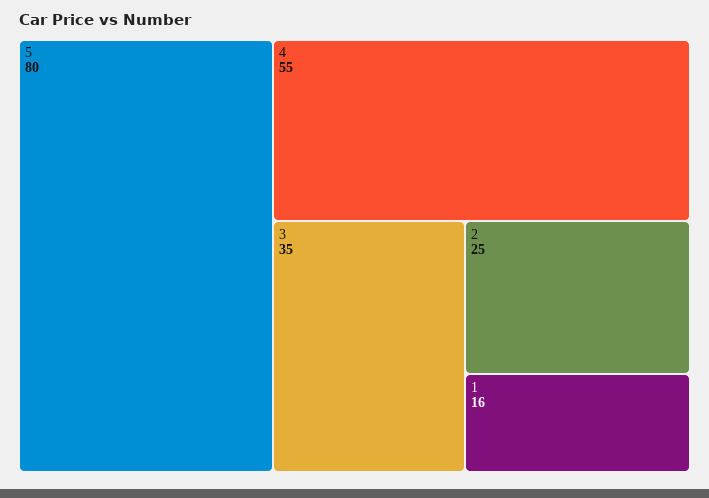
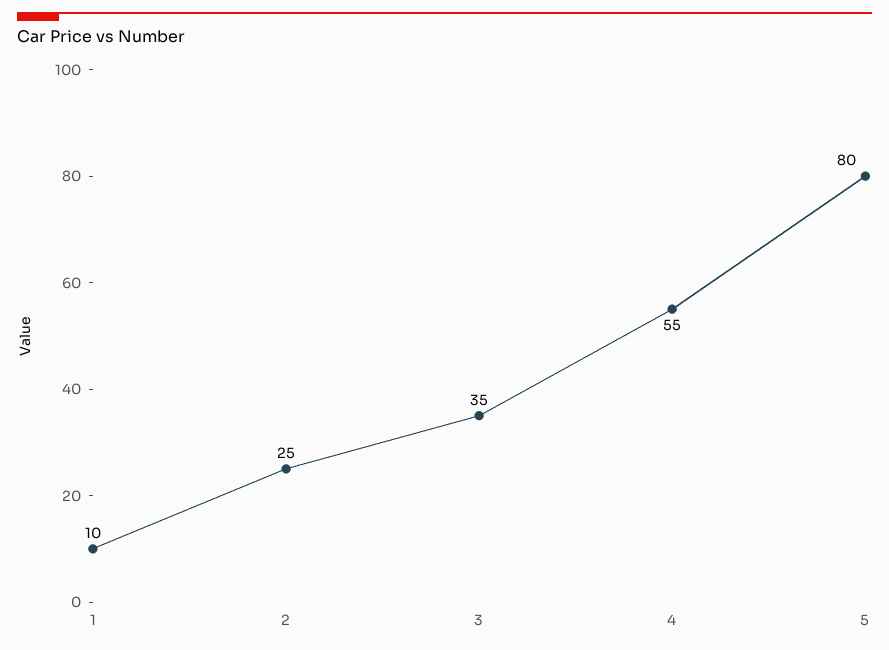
  {
    "5": 80,
    "4": 55,
    "3": 35,
    "2": 25,
-   "1": 16
+   "1": 10
  }

